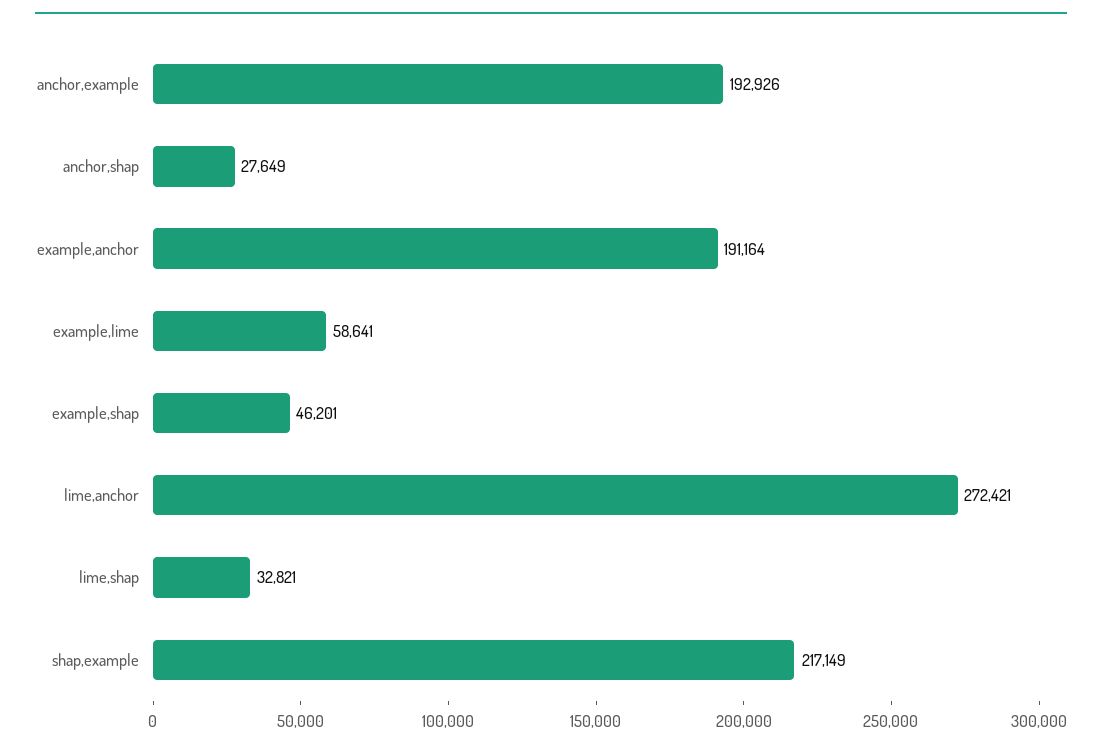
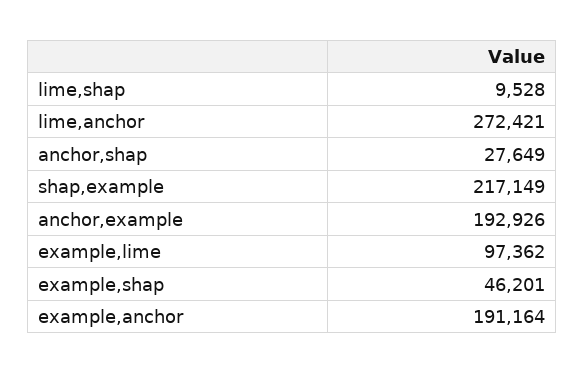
  {
    "anchor,example": 192926,
    "anchor,shap": 27649,
    "example,anchor": 191164,
-   "example,lime": 58641,
+   "example,lime": 97362,
    "example,shap": 46201,
    "lime,anchor": 272421,
-   "lime,shap": 32821,
+   "lime,shap": 9528,
    "shap,example": 217149
  }

